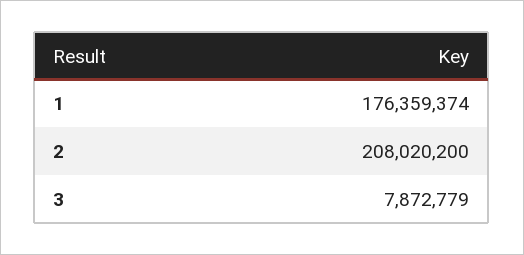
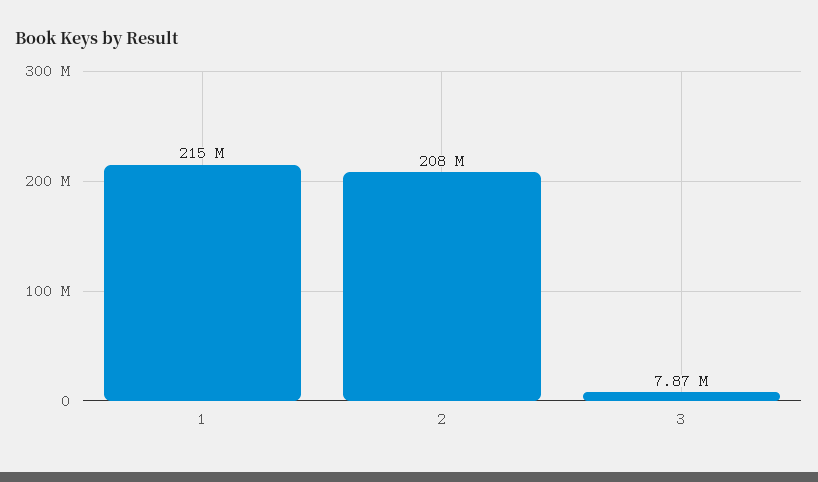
  {
-   "1": 176359374,
+   "1": 215000000,
    "2": 208020200,
    "3": 7872779
  }

